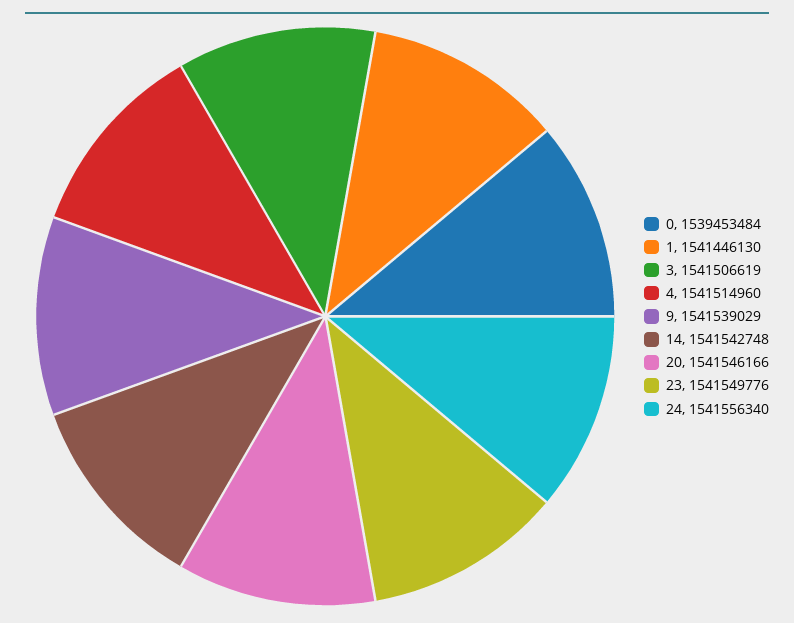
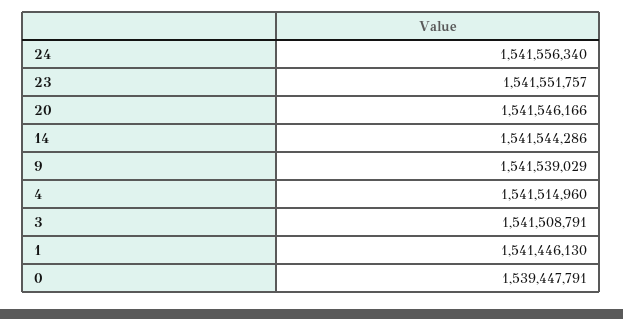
  {
-   "0": 1539453484,
+   "0": 1539447791,
    "1": 1541446130,
-   "3": 1541506619,
+   "3": 1541508791,
    "4": 1541514960,
    "9": 1541539029,
-   "14": 1541542748,
+   "14": 1541544286,
    "20": 1541546166,
-   "23": 1541549776,
+   "23": 1541551757,
    "24": 1541556340
  }

